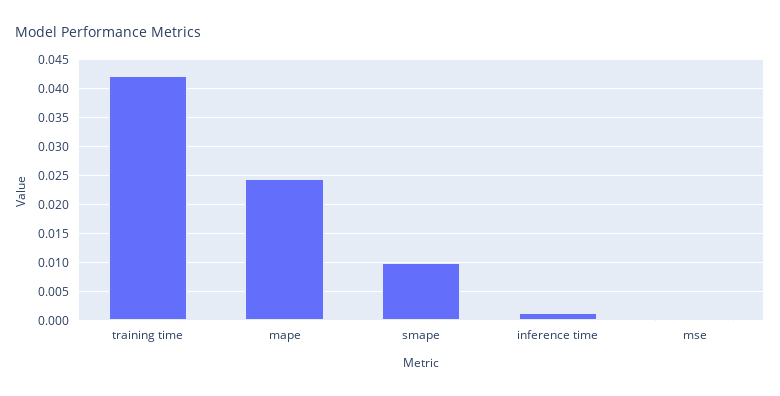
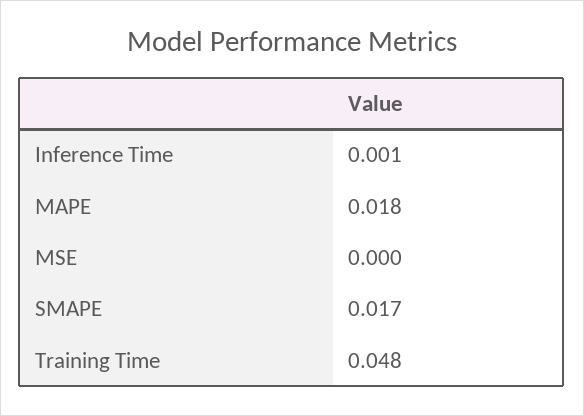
  {
-   "training time": 0.0425,
+   "training time": 0.048,
-   "mape": 0.025,
+   "mape": 0.018,
-   "smape": 0.01,
+   "smape": 0.017,
    "inference time": 0.001,
    "mse": 0
  }

